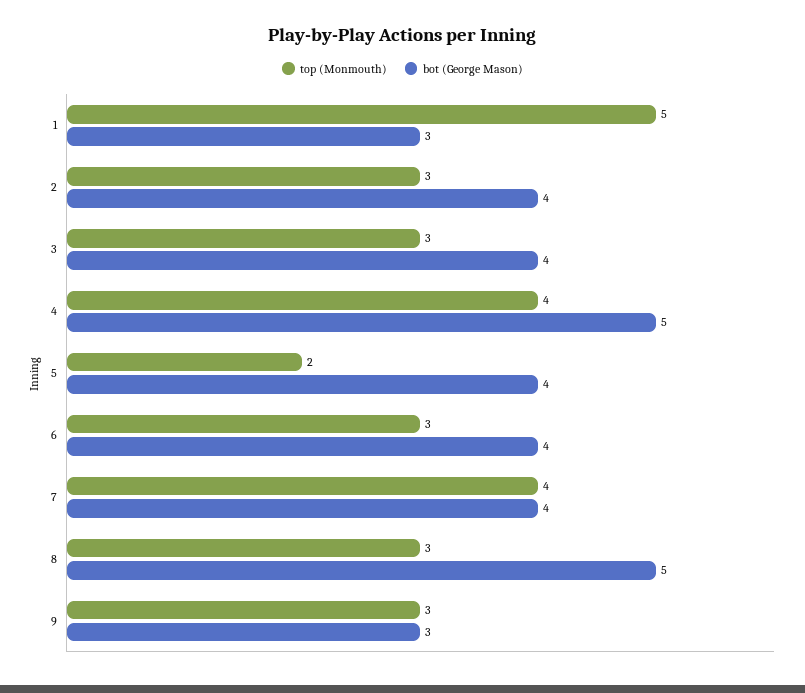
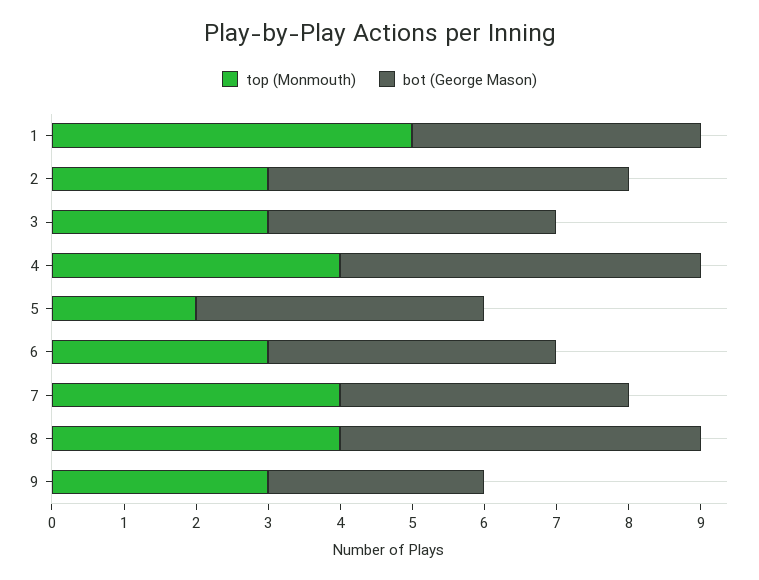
  {
    "top (Monmouth)": {
      "1": 5,
      "2": 3,
      "3": 3,
      "4": 4,
      "5": 2,
      "6": 3,
      "7": 4,
-     "8": 3,
+     "8": 4,
      "9": 3
    },
    "bot (George Mason)": {
-     "1": 3,
+     "1": 4,
-     "2": 4,
+     "2": 5,
      "3": 4,
      "4": 5,
      "5": 4,
      "6": 4,
      "7": 4,
      "8": 5,
      "9": 3
    }
  }

